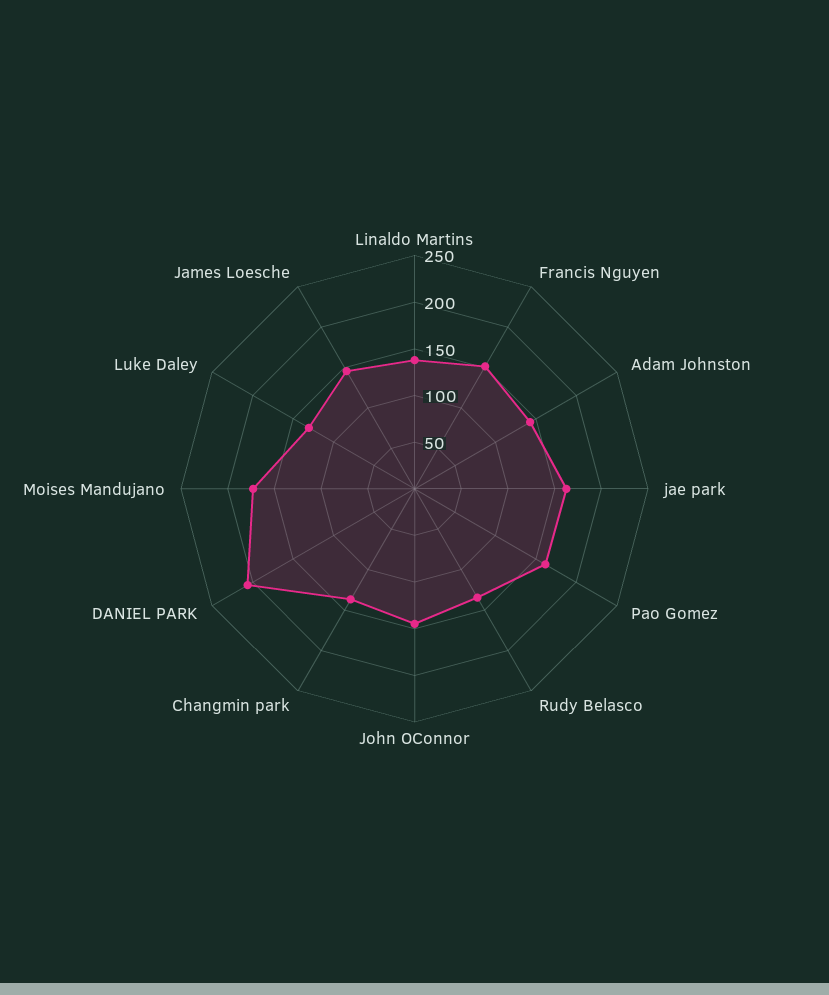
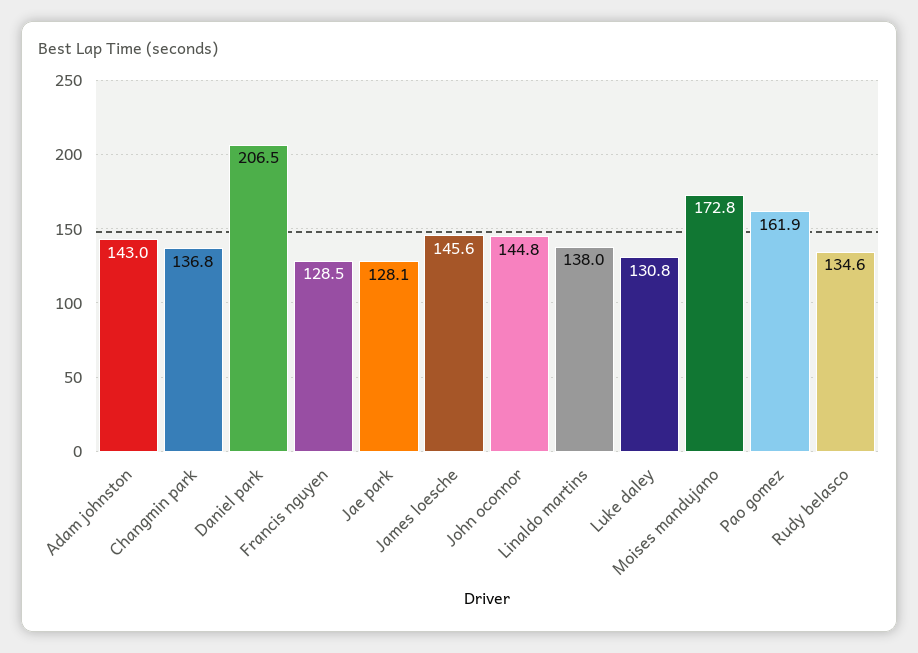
  {
    "Linaldo Martins": 138,
-   "Francis Nguyen": 150,
+   "Francis Nguyen": 128.5,
    "Adam Johnston": 143,
-   "jae park": 160,
+   "jae park": 128.1,
    "Pao Gomez": 161.9,
    "Rudy Belasco": 134.6,
    "John OConnor": 144.8,
    "Changmin park": 136.8,
    "DANIEL PARK": 206.5,
    "Moises Mandujano": 172.8,
    "Luke Daley": 130.8,
    "James Loesche": 145.6
  }

